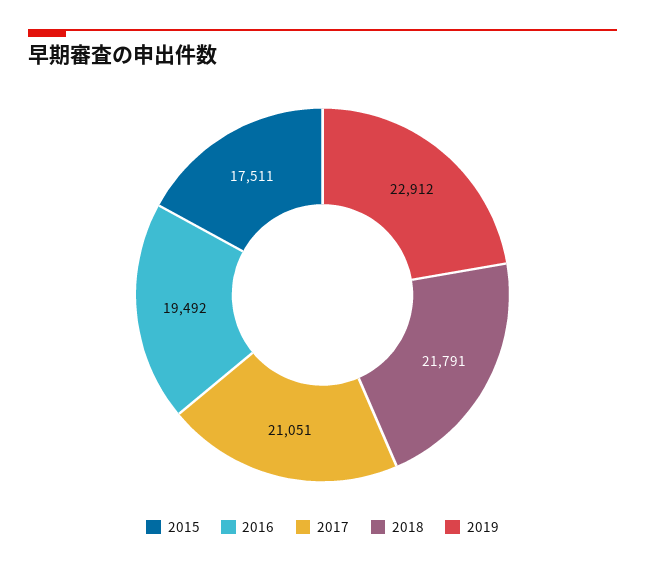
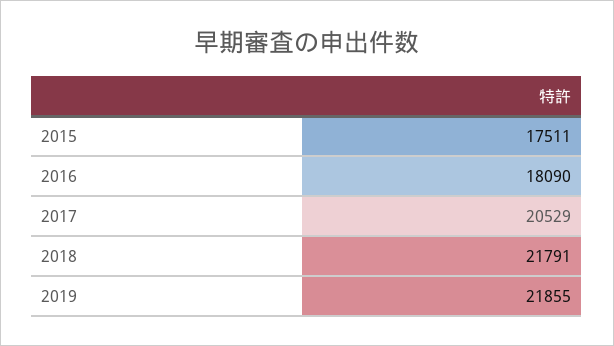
  {
    "2015": 17511,
-   "2016": 19492,
+   "2016": 18090,
-   "2017": 21051,
+   "2017": 20529,
    "2018": 21791,
-   "2019": 22912
+   "2019": 21855
  }

